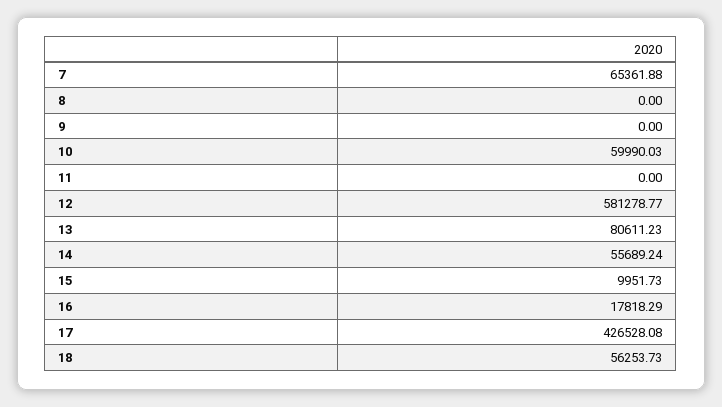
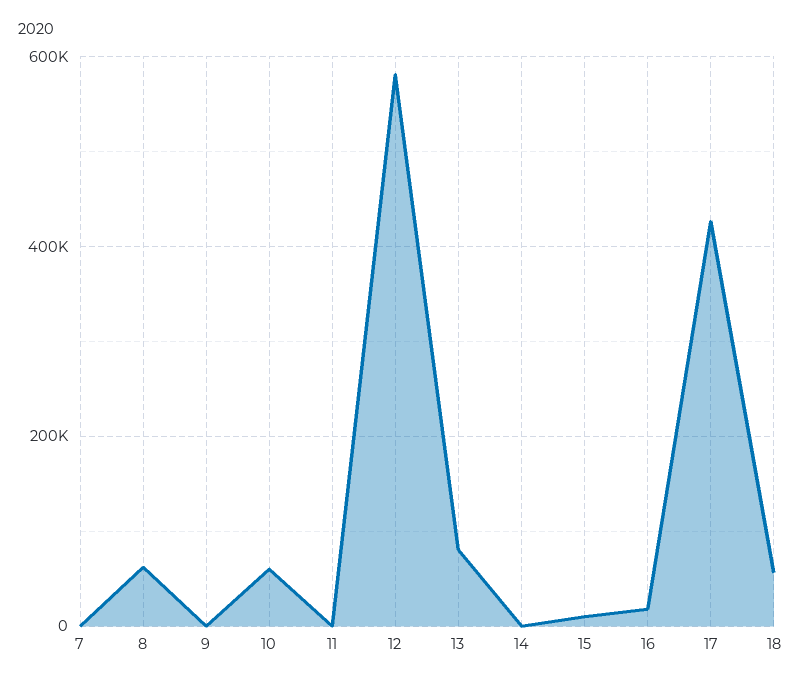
  {
-   "7": 65361.88,
+   "7": 0,
-   "8": 0,
+   "8": 60000,
    "9": 0,
    "10": 59990.03,
    "11": 0,
    "12": 581278.77,
    "13": 80611.23,
-   "14": 55689.24,
+   "14": 0,
    "15": 9951.73,
    "16": 17818.29,
    "17": 426528.08,
    "18": 56253.73
  }

